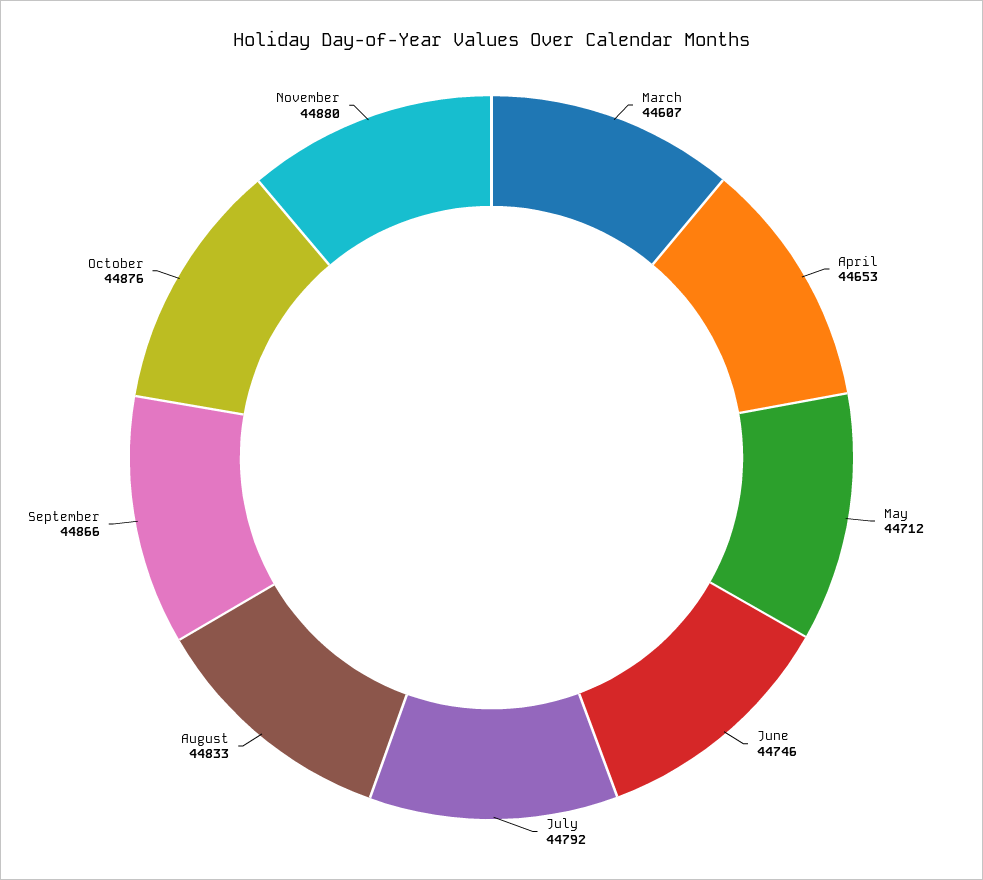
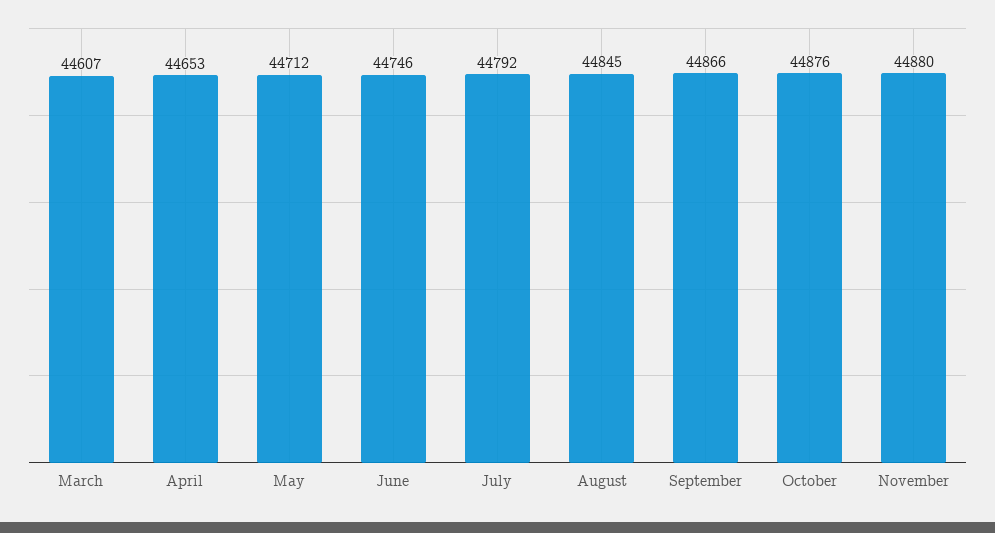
  {
    "March": 44607,
    "April": 44653,
    "May": 44712,
    "June": 44746,
    "July": 44792,
-   "August": 44833,
+   "August": 44845,
    "September": 44866,
    "October": 44876,
    "November": 44880
  }

